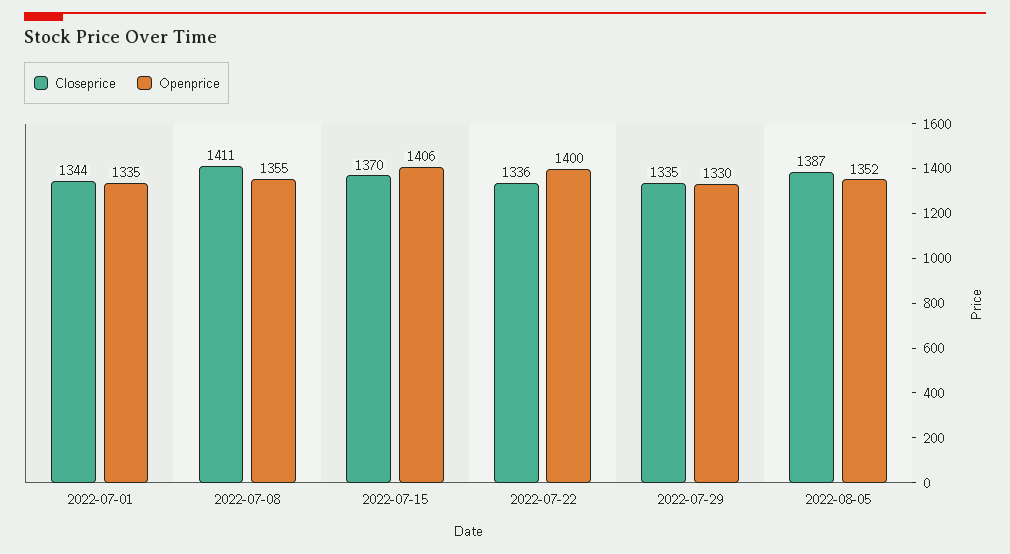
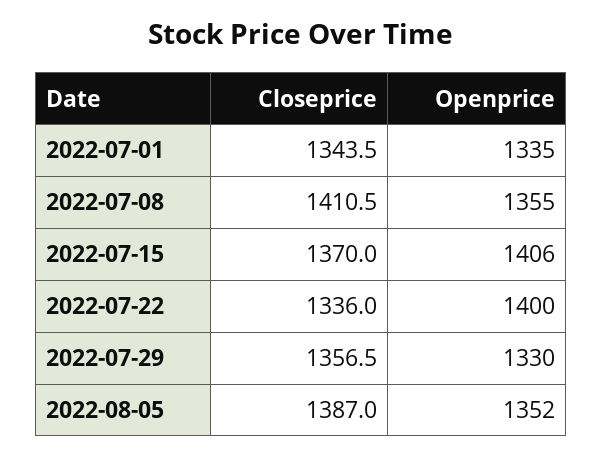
  {
    "Closeprice": {
      "2022-07-01": 1343.5,
      "2022-07-08": 1410.5,
      "2022-07-15": 1370,
      "2022-07-22": 1336,
-     "2022-07-29": 1335,
+     "2022-07-29": 1356.5,
      "2022-08-05": 1387
    },
    "Openprice": {
      "2022-07-01": 1335,
      "2022-07-08": 1355,
      "2022-07-15": 1406,
      "2022-07-22": 1400,
      "2022-07-29": 1330,
      "2022-08-05": 1352
    }
  }

